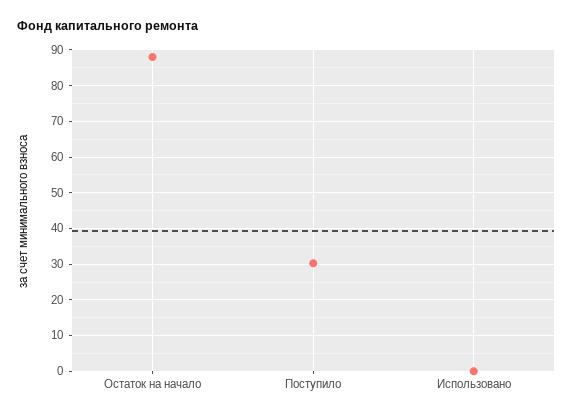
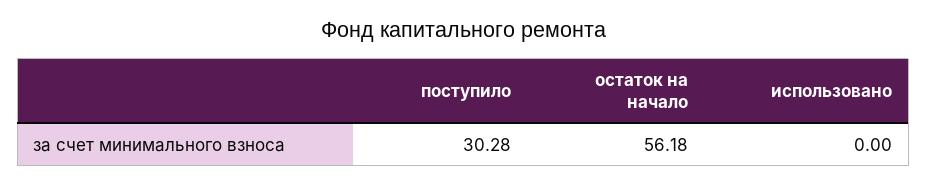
  {
-   "Остаток на начало": 88,
+   "Остаток на начало": 56.18,
    "Поступило": 30.28,
    "Использовано": 0
  }

